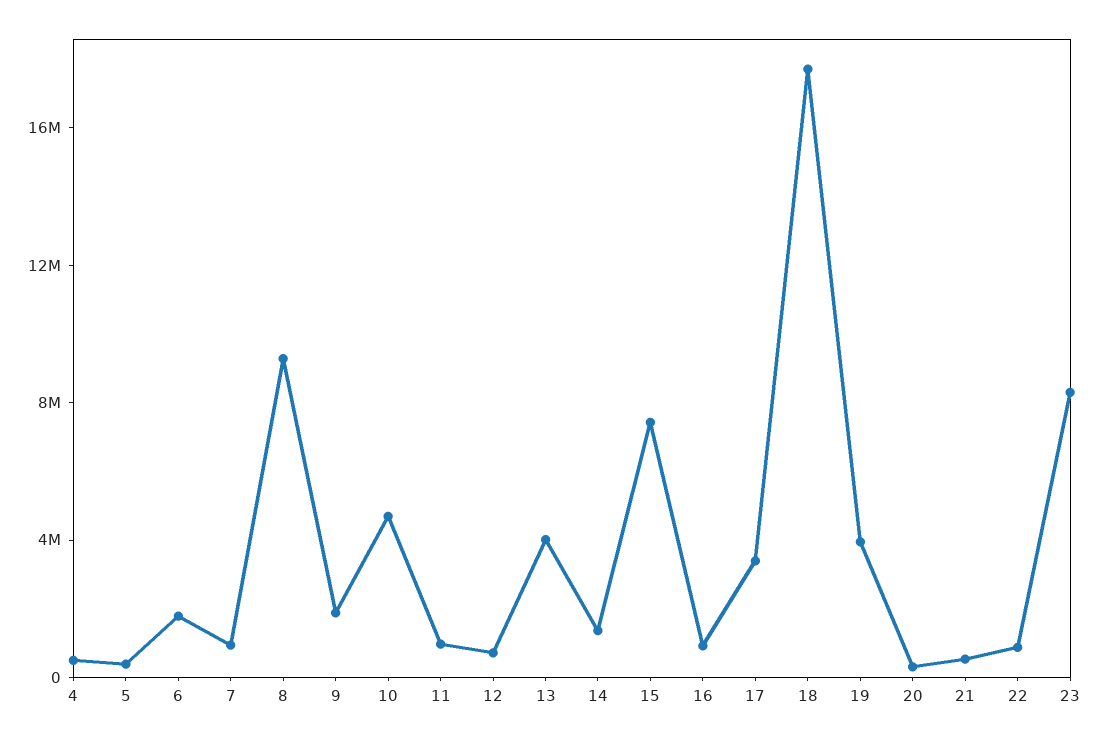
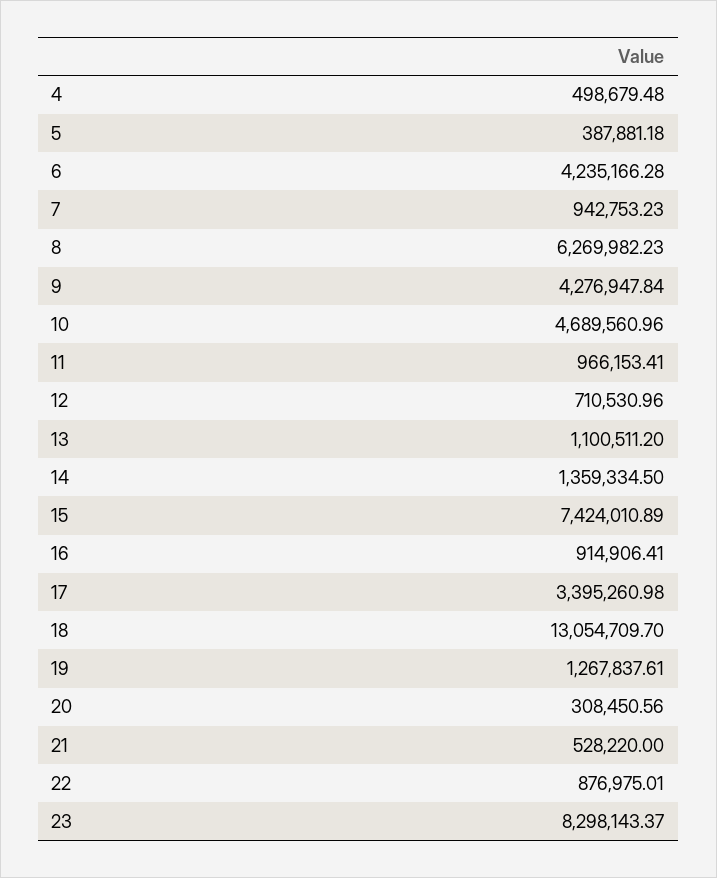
  {
    "4": 498679.48,
    "5": 387881.18,
-   "6": 2000000,
+   "6": 4235166.28,
    "7": 942753.23,
-   "8": 9000000,
+   "8": 6269982.23,
-   "9": 2000000,
+   "9": 4276947.84,
    "10": 4689560.96,
    "11": 966153.41,
    "12": 710530.96,
-   "13": 4000000,
+   "13": 1100511.2,
    "14": 1359334.5,
    "15": 7424010.89,
    "16": 914906.41,
    "17": 3395260.98,
-   "18": 18000000,
+   "18": 13054709.7,
-   "19": 4000000,
+   "19": 1267837.61,
    "20": 308450.56,
    "21": 528220,
    "22": 876975.01,
    "23": 8298143.37
  }

